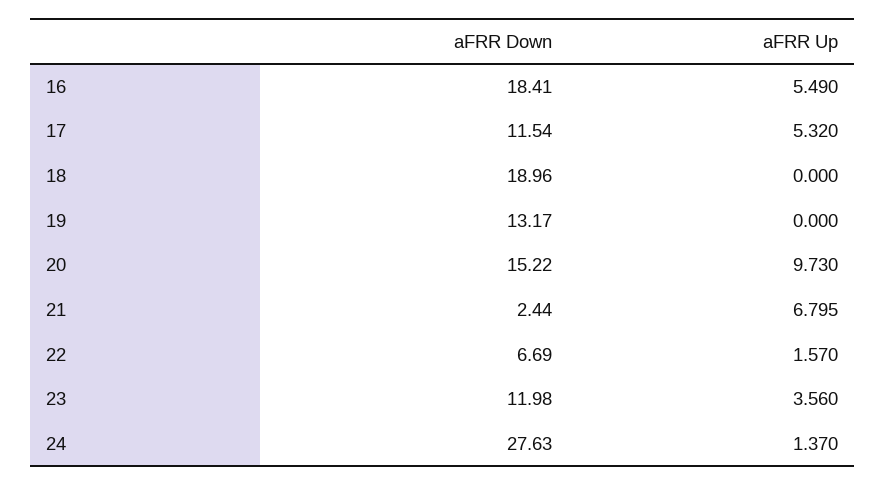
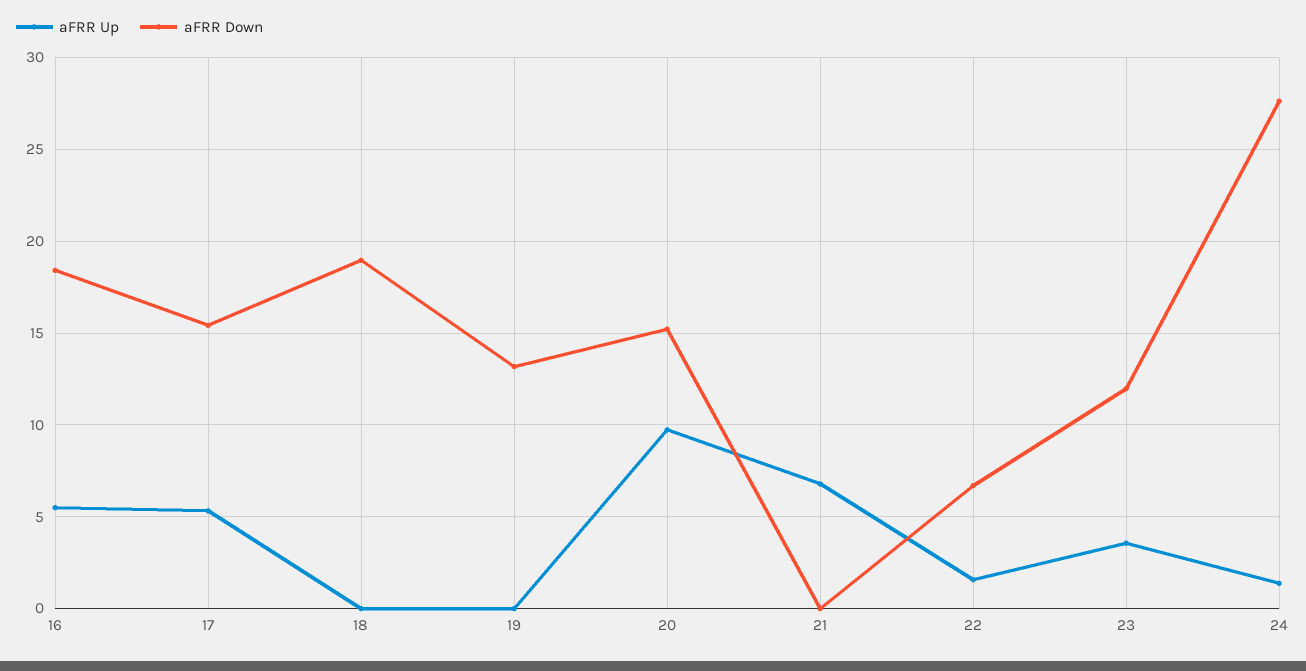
  {
    "aFRR Down": {
      "16": 18.41,
-     "17": 11.54,
+     "17": 15.5,
      "18": 18.96,
      "19": 13.17,
      "20": 15.22,
-     "21": 2.44,
+     "21": 0,
      "22": 6.69,
      "23": 11.98,
      "24": 27.63
    },
    "aFRR Up": {
      "16": 5.49,
      "17": 5.32,
      "18": 0,
      "19": 0,
      "20": 9.73,
      "21": 6.795,
      "22": 1.57,
      "23": 3.56,
      "24": 1.37
    }
  }

